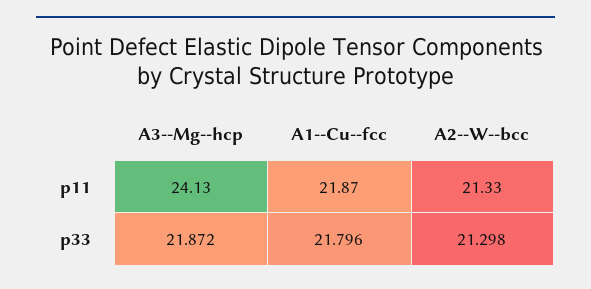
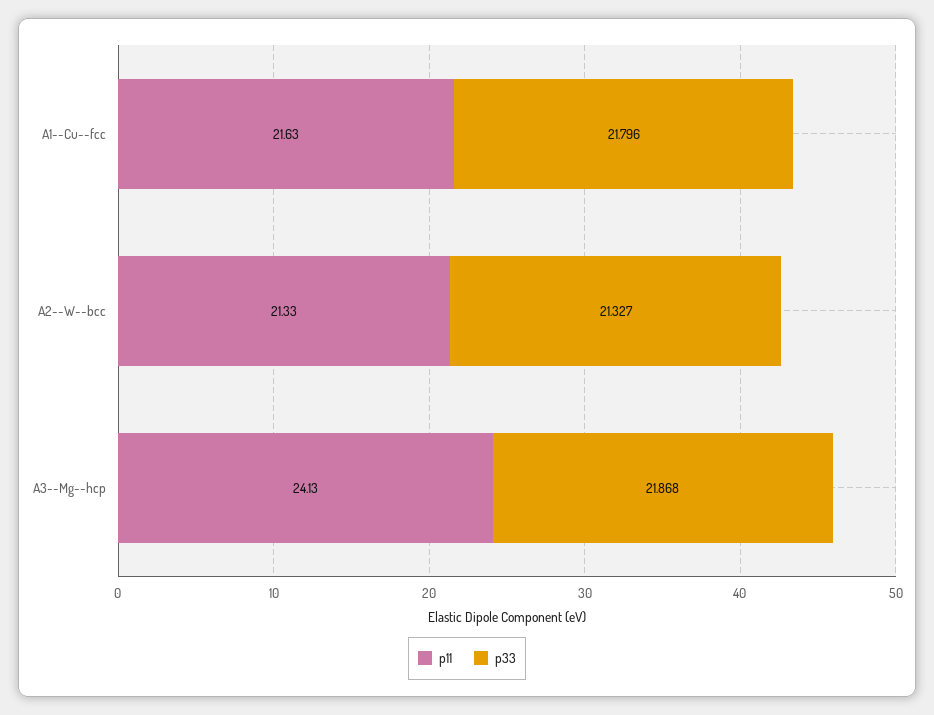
  {
    "p11": {
      "A3--Mg--hcp": 24.13,
-     "A1--Cu--fcc": 21.87,
+     "A1--Cu--fcc": 21.63,
      "A2--W--bcc": 21.33
    },
    "p33": {
-     "A3--Mg--hcp": 21.872,
+     "A3--Mg--hcp": 21.868,
      "A1--Cu--fcc": 21.796,
-     "A2--W--bcc": 21.298
+     "A2--W--bcc": 21.327
    }
  }

